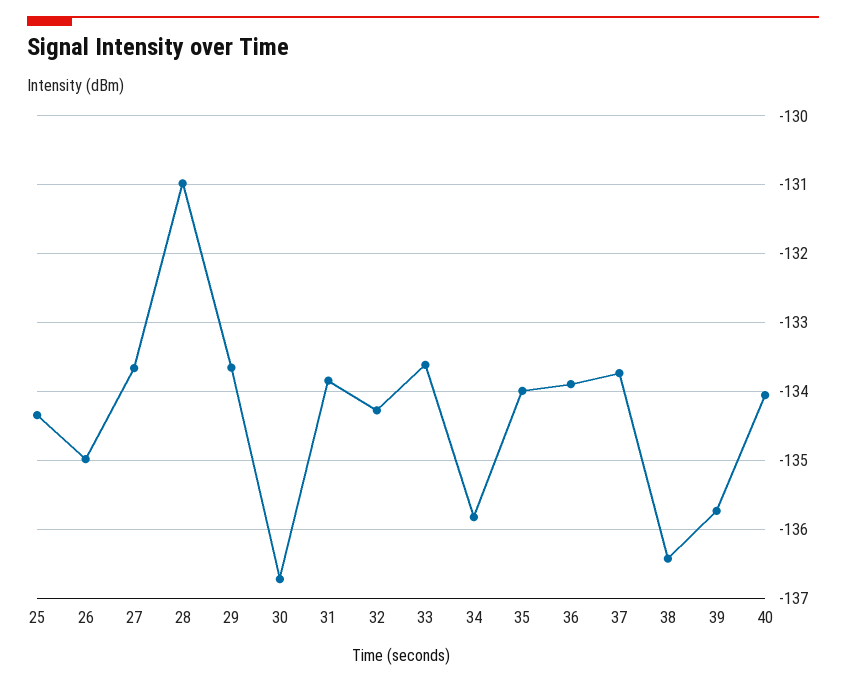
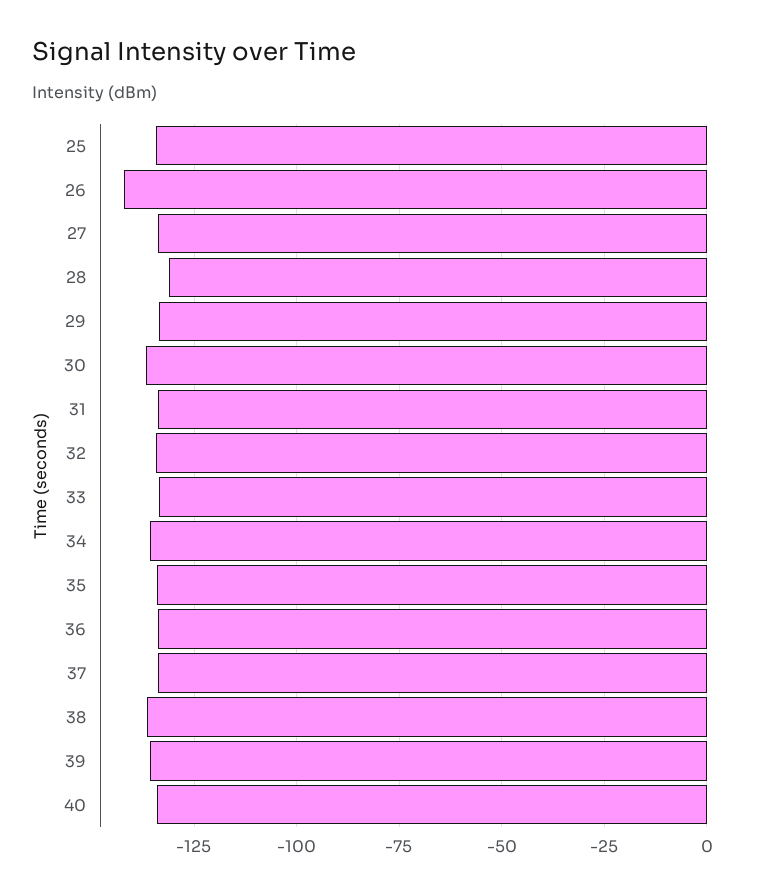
  {
    "25": -134.3,
-   "26": -135,
+   "26": -142.5,
    "27": -133.7,
    "28": -131,
    "29": -133.7,
    "30": -136.7,
    "31": -133.8,
    "32": -134.3,
    "33": -133.6,
    "34": -135.8,
    "35": -134,
    "36": -133.9,
    "37": -133.7,
    "38": -136.4,
    "39": -135.7,
    "40": -134.1
  }

